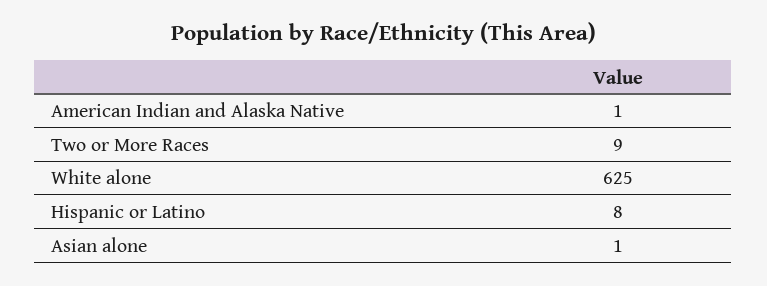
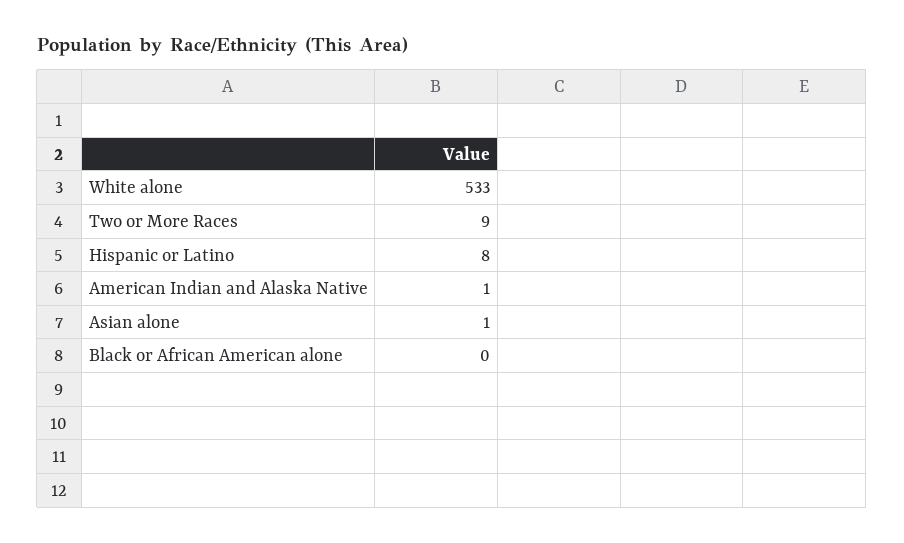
  {
    "American Indian and Alaska Native": 1,
    "Two or More Races": 9,
-   "White alone": 625,
+   "White alone": 533,
    "Hispanic or Latino": 8,
-   "Asian alone": 1
+   "Asian alone": 1,
+   "Black or African American alone": 0
  }

